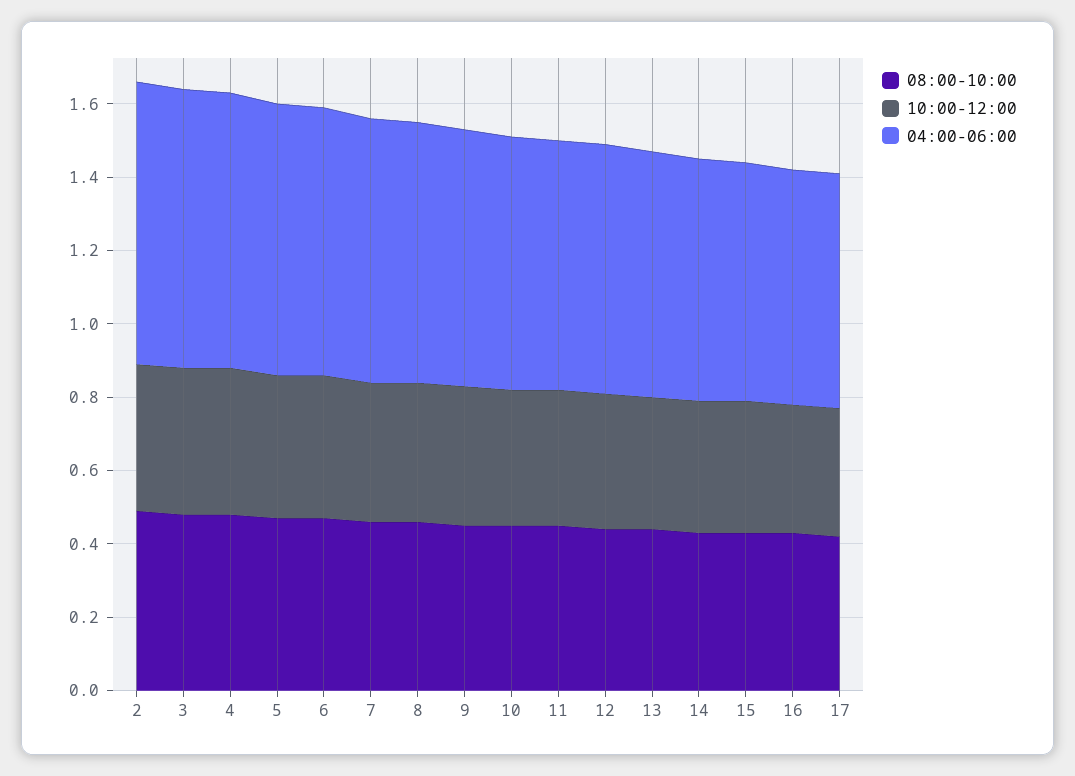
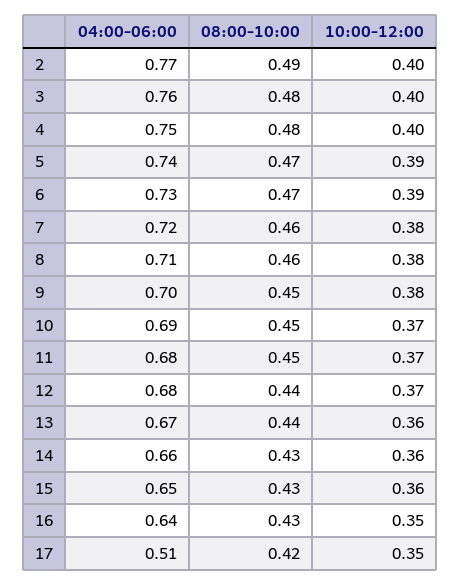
  {
    "08:00-10:00": {
      "2": 0.49,
      "3": 0.48,
      "4": 0.48,
      "5": 0.47,
      "6": 0.47,
      "7": 0.46,
      "8": 0.46,
      "9": 0.45,
      "10": 0.45,
      "11": 0.45,
      "12": 0.44,
      "13": 0.44,
      "14": 0.43,
      "15": 0.43,
      "16": 0.43,
      "17": 0.42
    },
    "10:00-12:00": {
      "2": 0.4,
      "3": 0.4,
      "4": 0.4,
      "5": 0.39,
      "6": 0.39,
      "7": 0.38,
      "8": 0.38,
      "9": 0.38,
      "10": 0.37,
      "11": 0.37,
      "12": 0.37,
      "13": 0.36,
      "14": 0.36,
      "15": 0.36,
      "16": 0.35,
      "17": 0.35
    },
    "04:00-06:00": {
      "2": 0.77,
      "3": 0.76,
      "4": 0.75,
      "5": 0.74,
      "6": 0.73,
      "7": 0.72,
      "8": 0.71,
      "9": 0.7,
      "10": 0.69,
      "11": 0.68,
      "12": 0.68,
      "13": 0.67,
      "14": 0.66,
      "15": 0.65,
      "16": 0.64,
-     "17": 0.65
+     "17": 0.51
    }
  }

